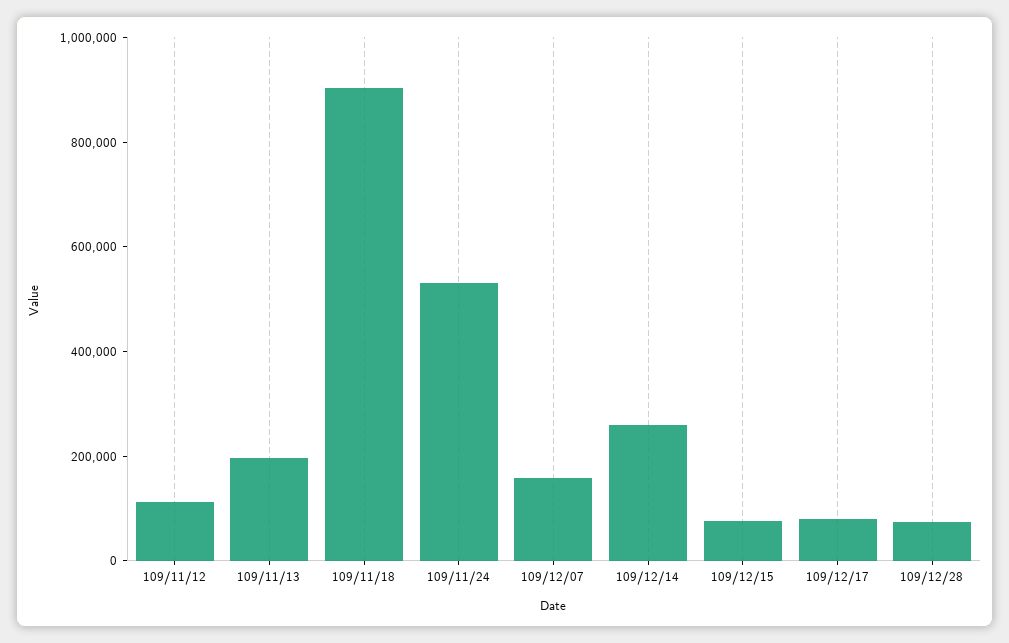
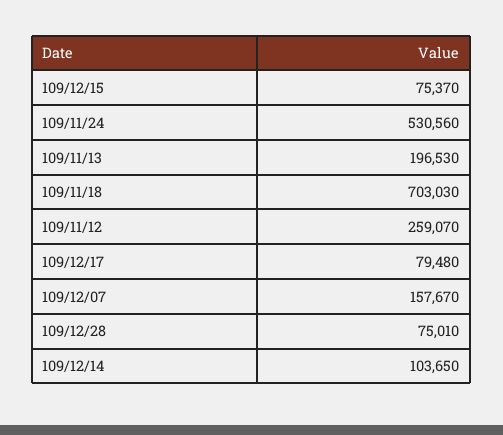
  {
-   "109/11/12": 100000,
+   "109/11/12": 259070,
    "109/11/13": 196530,
-   "109/11/18": 900000,
+   "109/11/18": 703030,
    "109/11/24": 530560,
    "109/12/07": 157670,
-   "109/12/14": 250000,
+   "109/12/14": 103650,
    "109/12/15": 75370,
    "109/12/17": 79480,
    "109/12/28": 75010
  }

